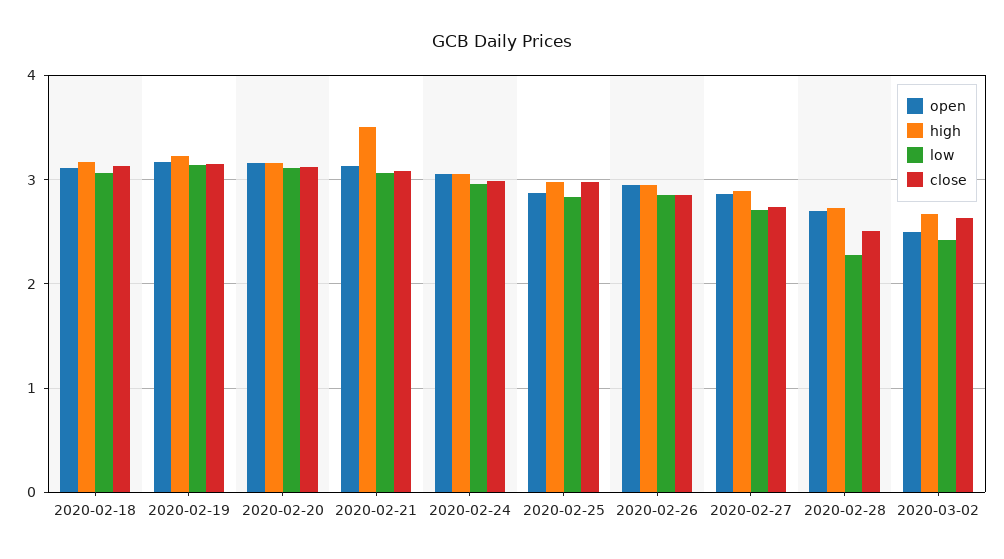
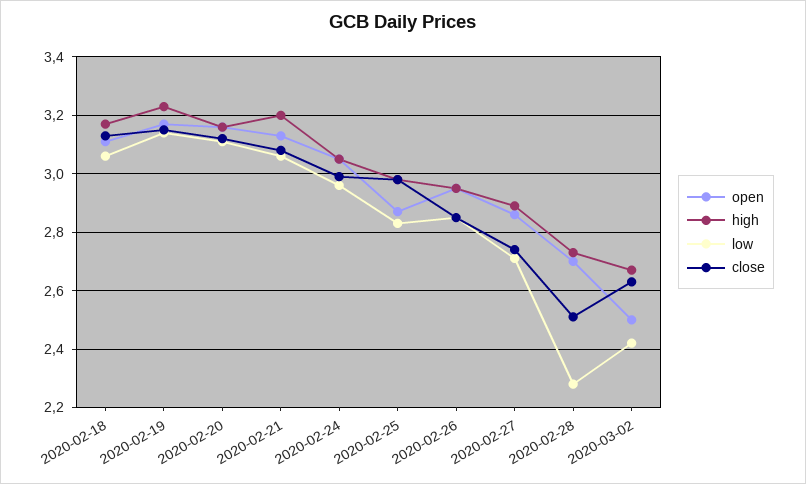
  {
    "open": {
      "2020-02-18": 3.1,
      "2020-02-19": 3.15,
      "2020-02-20": 3.15,
      "2020-02-21": 3.15,
      "2020-02-24": 3.05,
      "2020-02-25": 2.85,
      "2020-02-26": 2.95,
      "2020-02-27": 2.85,
      "2020-02-28": 2.7,
      "2020-03-02": 2.5
    },
    "high": {
      "2020-02-18": 3.15,
      "2020-02-19": 3.25,
      "2020-02-20": 3.15,
-     "2020-02-21": 3.5,
+     "2020-02-21": 3.2,
      "2020-02-24": 3.05,
      "2020-02-25": 3,
      "2020-02-26": 2.95,
      "2020-02-27": 2.9,
      "2020-02-28": 2.75,
      "2020-03-02": 2.65
    },
    "low": {
      "2020-02-18": 3.05,
      "2020-02-19": 3.15,
      "2020-02-20": 3.1,
      "2020-02-21": 3.05,
      "2020-02-24": 2.95,
      "2020-02-25": 2.85,
      "2020-02-26": 2.85,
      "2020-02-27": 2.7,
      "2020-02-28": 2.3,
      "2020-03-02": 2.4
    },
    "close": {
      "2020-02-18": 3.15,
      "2020-02-19": 3.15,
      "2020-02-20": 3.1,
      "2020-02-21": 3.1,
      "2020-02-24": 3,
      "2020-02-25": 3,
      "2020-02-26": 2.85,
      "2020-02-27": 2.75,
      "2020-02-28": 2.5,
      "2020-03-02": 2.65
    }
  }

